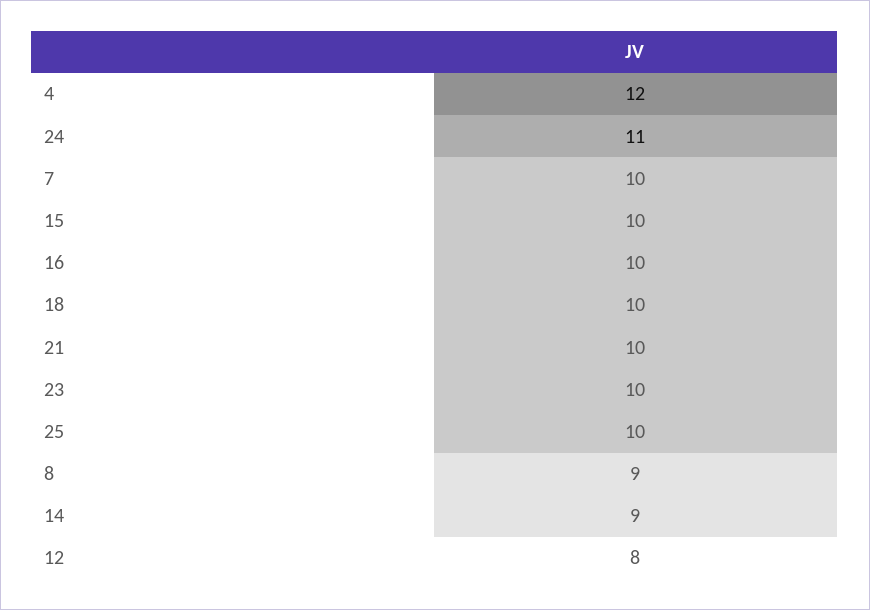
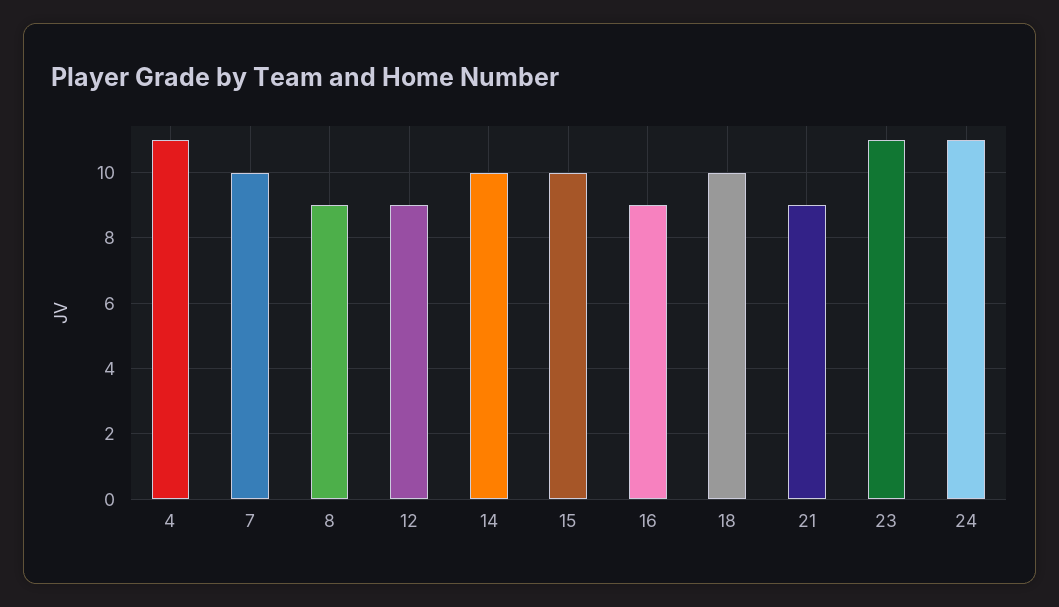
  {
-   "4": 12,
+   "4": 11,
    "24": 11,
    "7": 10,
    "15": 10,
-   "16": 10,
+   "16": 9,
    "18": 10,
-   "21": 10,
+   "21": 9,
-   "23": 10,
+   "23": 11,
-   "25": 10,
    "8": 9,
-   "14": 9,
+   "14": 10,
-   "12": 8
+   "12": 9
  }

